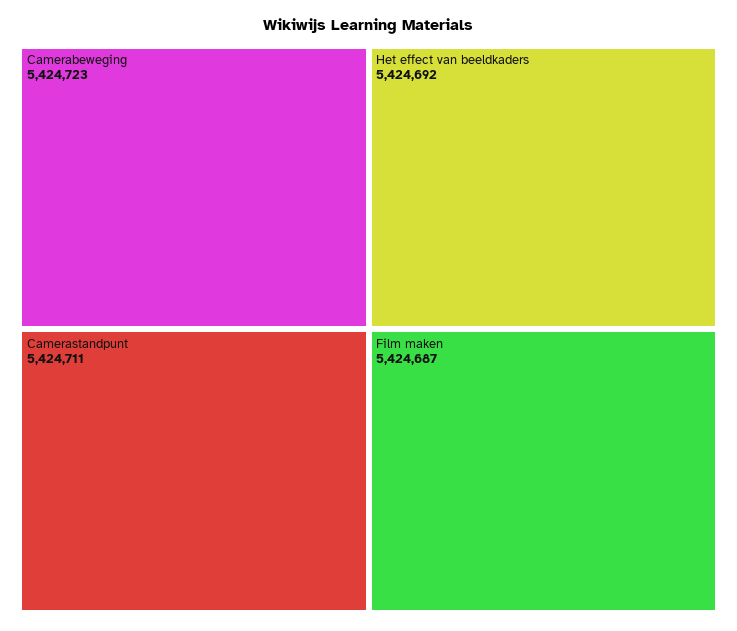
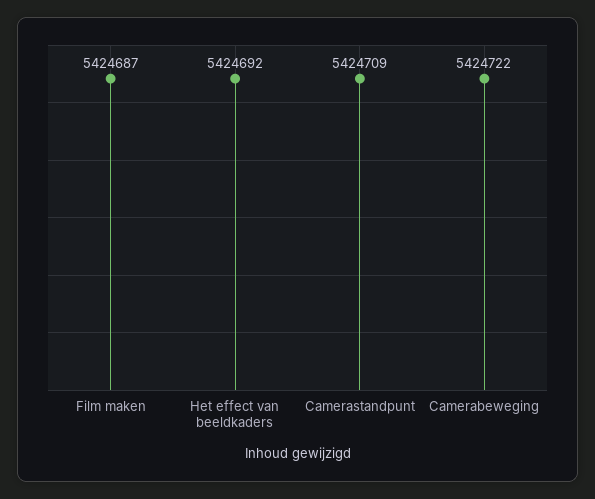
  {
-   "Camerabeweging": 5424723,
+   "Camerabeweging": 5424722,
-   "Camerastandpunt": 5424711,
+   "Camerastandpunt": 5424709,
    "Het effect van beeldkaders": 5424692,
    "Film maken": 5424687
  }

